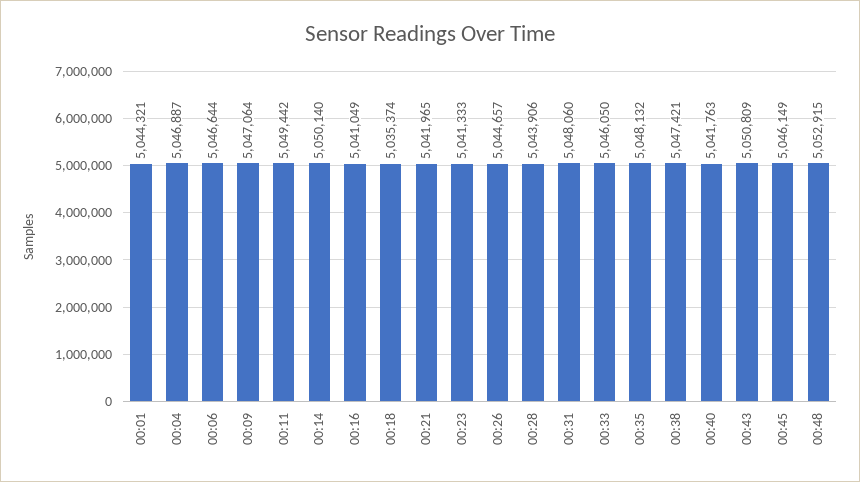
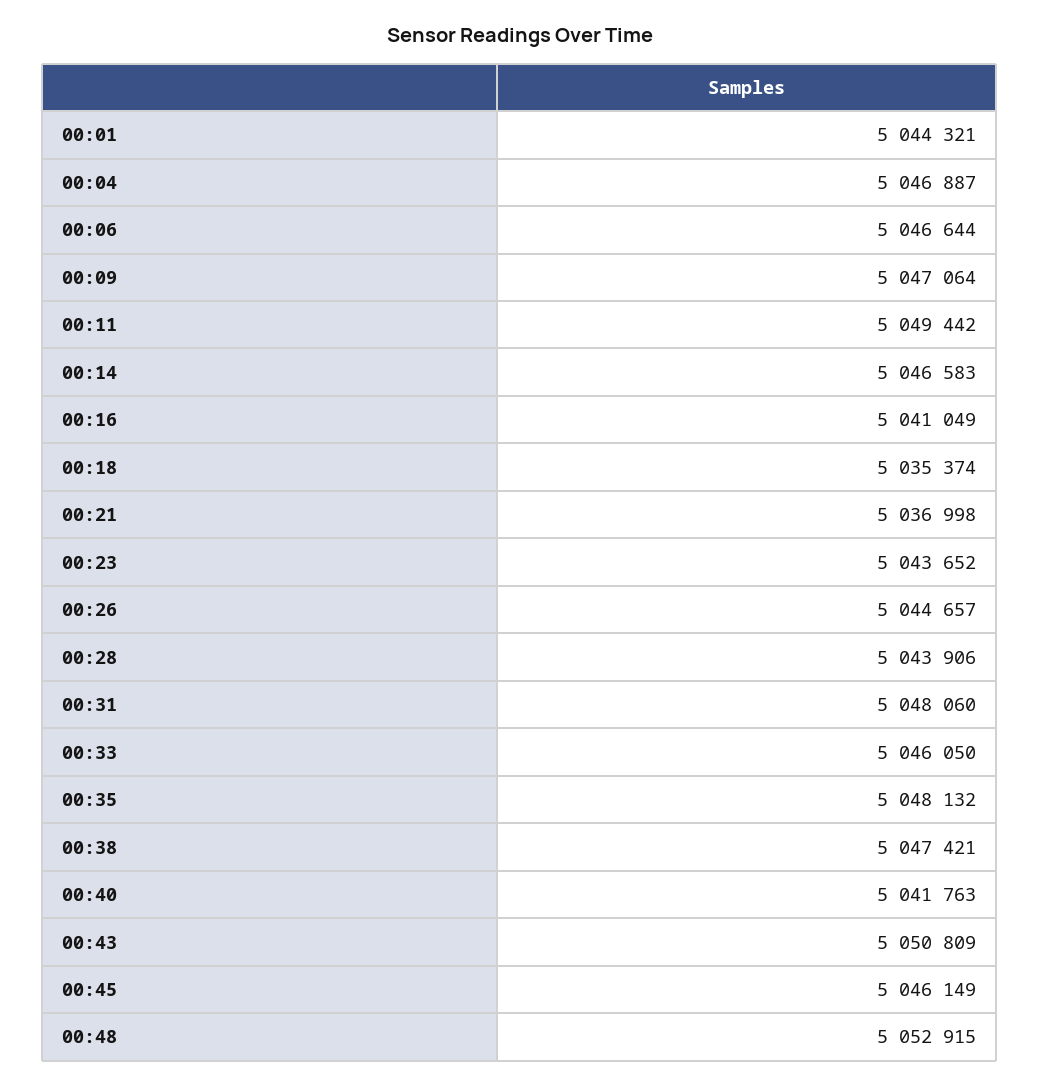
  {
    "00:01": 5044321,
    "00:04": 5046887,
    "00:06": 5046644,
    "00:09": 5047064,
    "00:11": 5049442,
-   "00:14": 5050140,
+   "00:14": 5046583,
    "00:16": 5041049,
    "00:18": 5035374,
-   "00:21": 5041965,
+   "00:21": 5036998,
-   "00:23": 5041333,
+   "00:23": 5043652,
    "00:26": 5044657,
    "00:28": 5043906,
    "00:31": 5048060,
    "00:33": 5046050,
    "00:35": 5048132,
    "00:38": 5047421,
    "00:40": 5041763,
    "00:43": 5050809,
    "00:45": 5046149,
    "00:48": 5052915
  }

